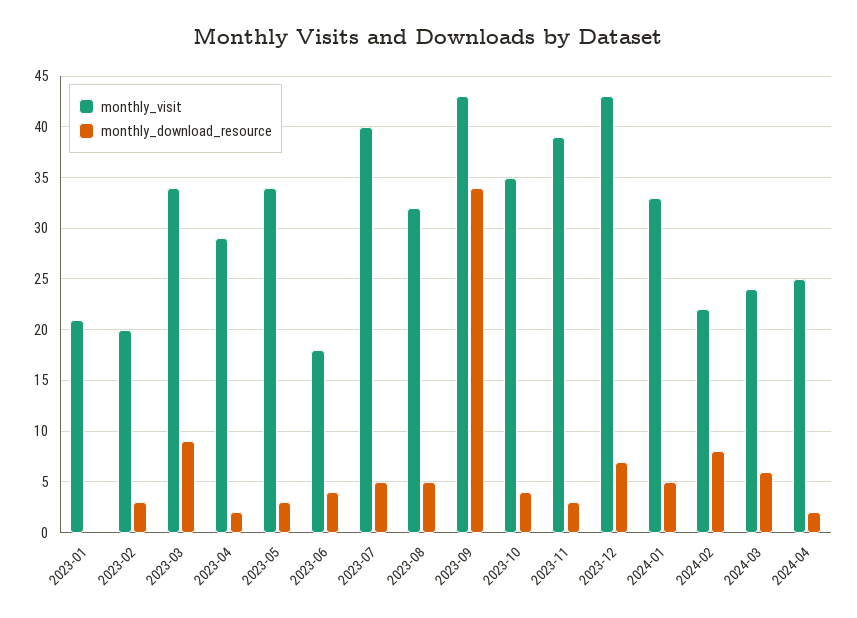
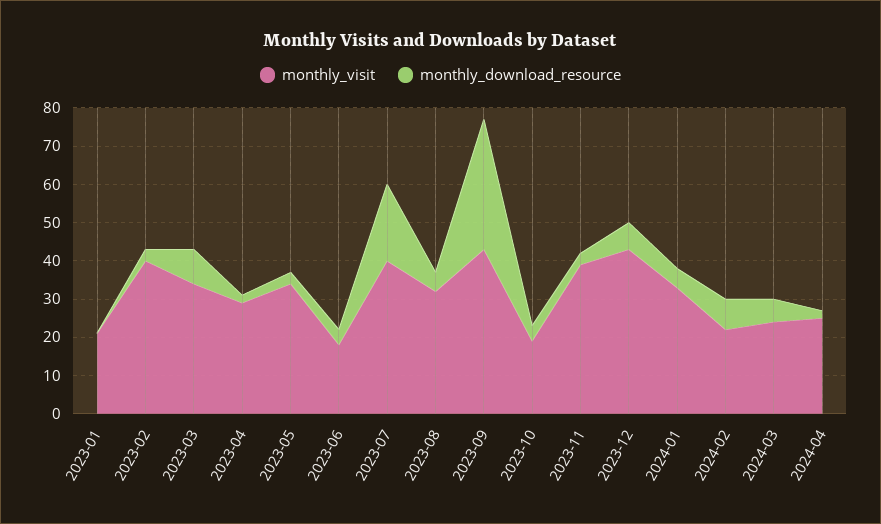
  {
    "monthly_visit": {
      "2023-01": 21,
-     "2023-02": 20,
+     "2023-02": 40,
      "2023-03": 34,
      "2023-04": 29,
      "2023-05": 34,
      "2023-06": 18,
      "2023-07": 40,
      "2023-08": 32,
      "2023-09": 43,
-     "2023-10": 35,
+     "2023-10": 20,
      "2023-11": 39,
      "2023-12": 43,
      "2024-01": 33,
      "2024-02": 22,
      "2024-03": 24,
      "2024-04": 25
    },
    "monthly_download_resource": {
      "2023-01": 0,
      "2023-02": 3,
      "2023-03": 9,
      "2023-04": 2,
      "2023-05": 3,
      "2023-06": 4,
-     "2023-07": 5,
+     "2023-07": 20,
      "2023-08": 5,
      "2023-09": 34,
      "2023-10": 4,
      "2023-11": 3,
      "2023-12": 7,
      "2024-01": 5,
      "2024-02": 8,
      "2024-03": 6,
      "2024-04": 2
    }
  }

